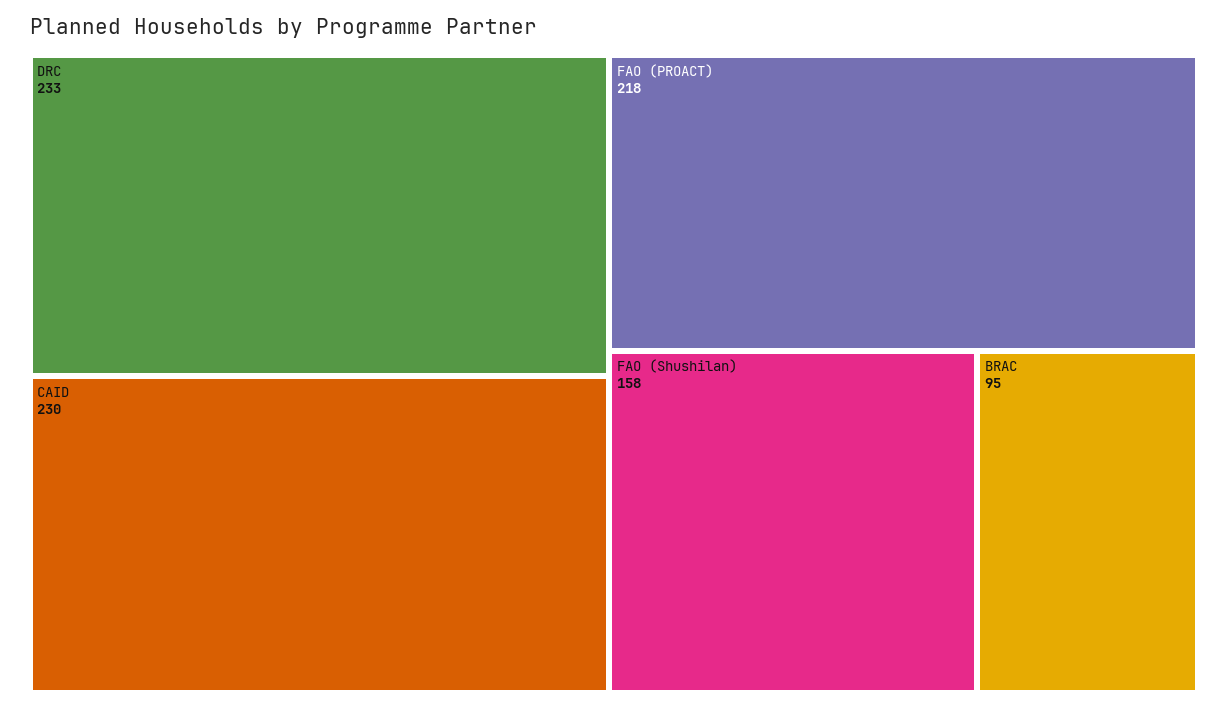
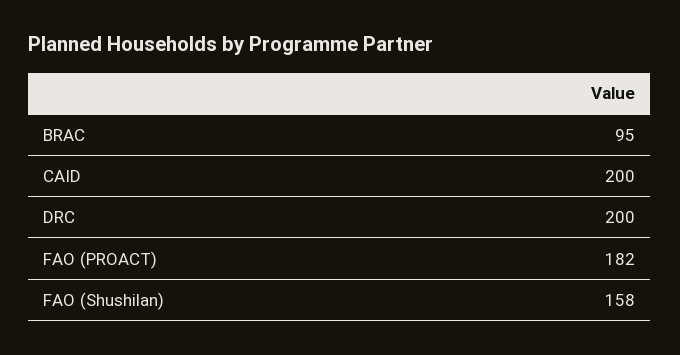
  {
-   "DRC": 233,
+   "DRC": 200,
-   "CAID": 230,
+   "CAID": 200,
-   "FAO (PROACT)": 218,
+   "FAO (PROACT)": 182,
    "FAO (Shushilan)": 158,
    "BRAC": 95
  }

